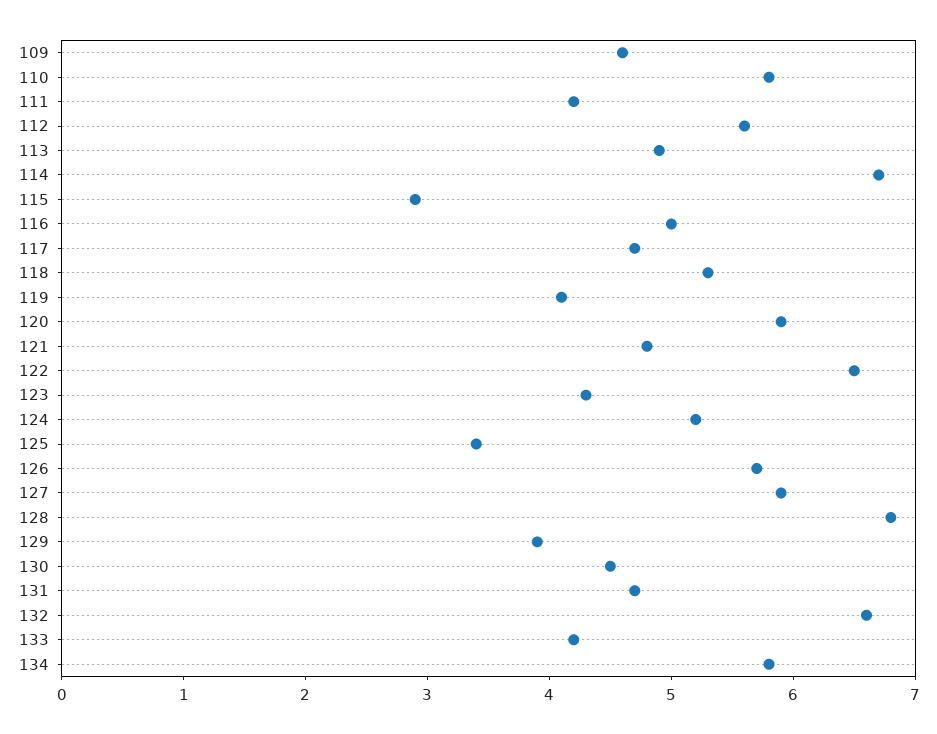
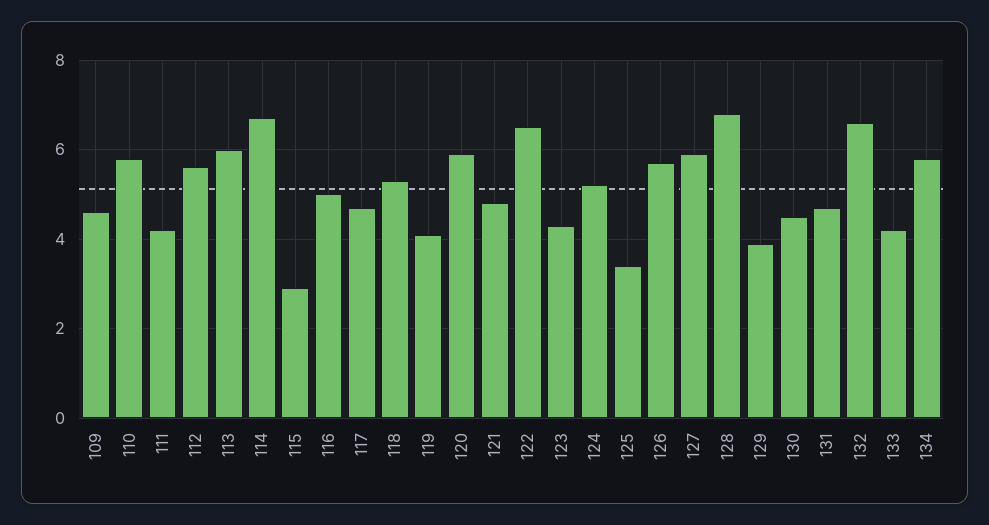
  {
    "109": 4.6,
    "110": 5.8,
    "111": 4.2,
    "112": 5.6,
-   "113": 4.9,
+   "113": 6,
    "114": 6.7,
    "115": 2.9,
    "116": 5,
    "117": 4.7,
    "118": 5.3,
    "119": 4.1,
    "120": 5.9,
    "121": 4.8,
    "122": 6.5,
    "123": 4.3,
    "124": 5.2,
    "125": 3.4,
    "126": 5.7,
    "127": 5.9,
    "128": 6.8,
    "129": 3.9,
    "130": 4.5,
    "131": 4.7,
    "132": 6.6,
    "133": 4.2,
    "134": 5.8
  }

